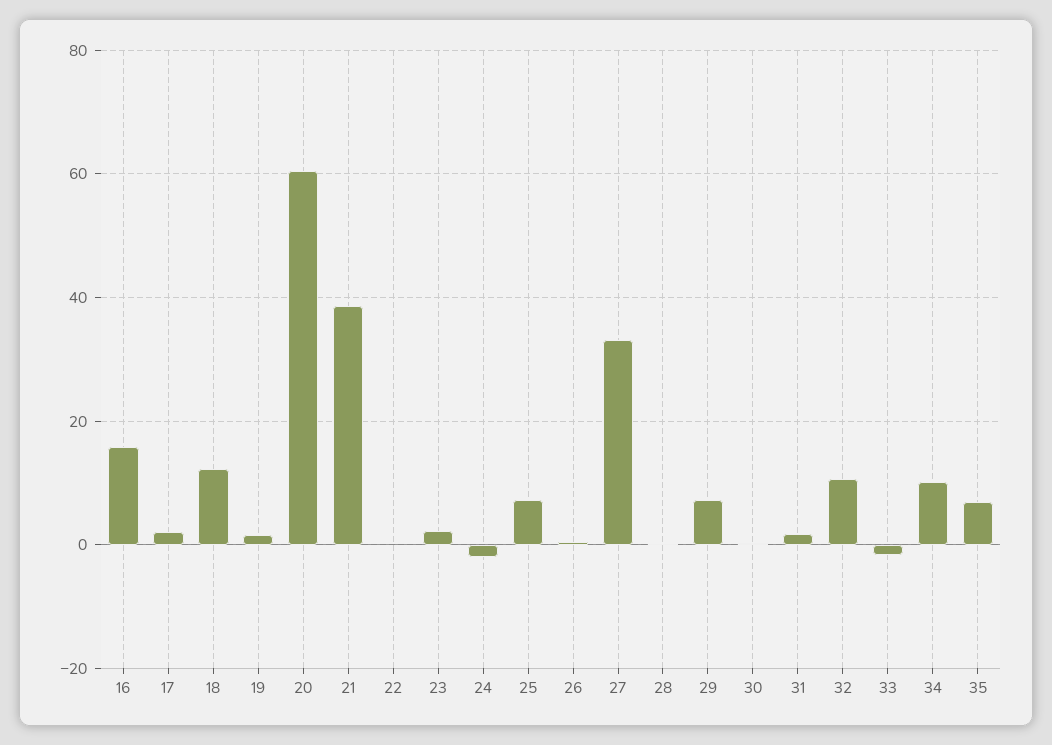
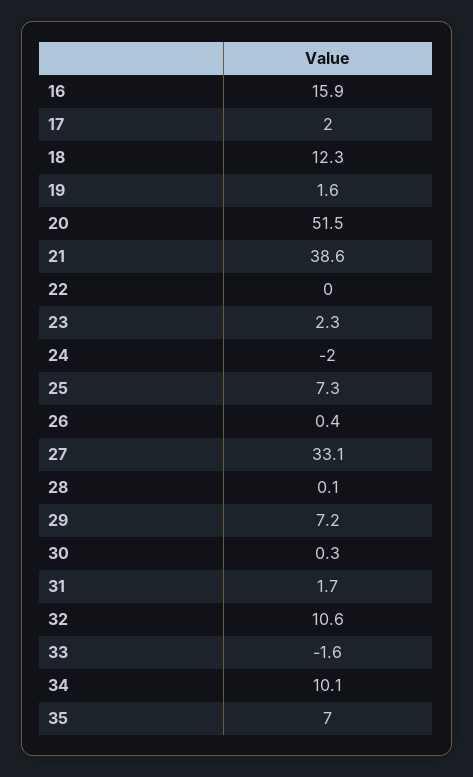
  {
    "16": 15.9,
    "17": 2,
    "18": 12.3,
    "19": 1.6,
-   "20": 60,
+   "20": 51.5,
    "21": 38.6,
    "22": 0,
    "23": 2.3,
    "24": -2,
    "25": 7.3,
    "26": 0.4,
    "27": 33.1,
    "28": 0.1,
    "29": 7.2,
    "30": 0.3,
    "31": 1.7,
    "32": 10.6,
    "33": -1.6,
    "34": 10.1,
    "35": 7
  }

